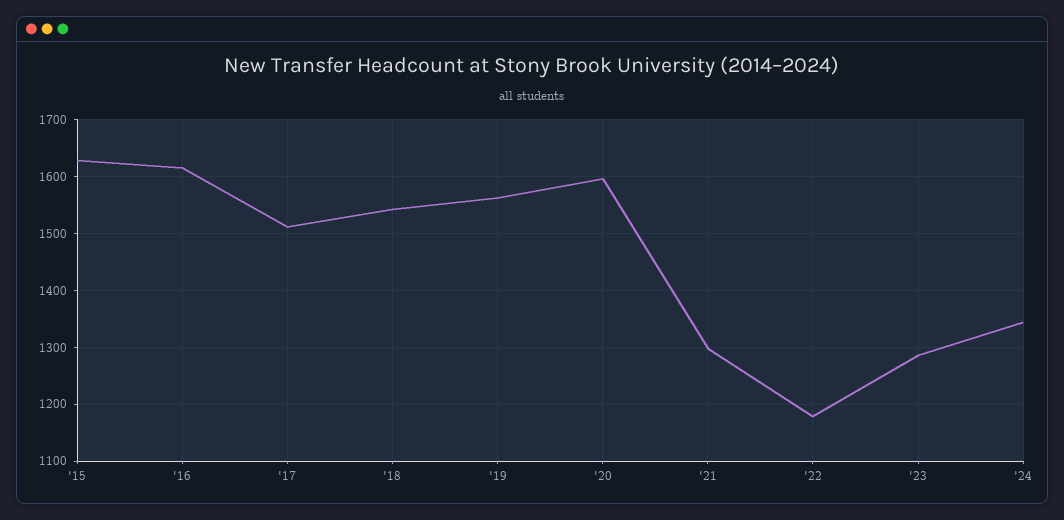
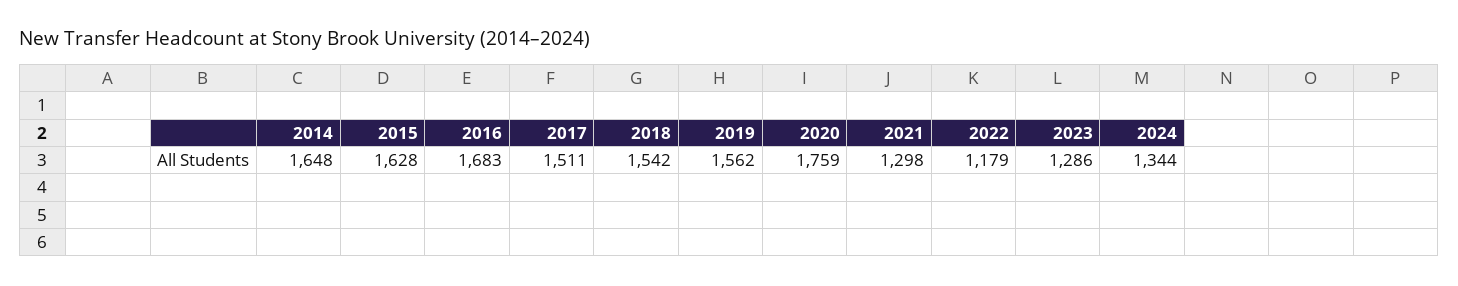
  {
    "'15": 1628,
-   "'16": 1620,
+   "'16": 1683,
    "'17": 1511,
    "'18": 1542,
    "'19": 1562,
-   "'20": 1600,
+   "'20": 1759,
    "'21": 1298,
    "'22": 1179,
    "'23": 1286,
-   "'24": 1344
+   "'24": 1344,
+   "2014": 1648
  }

